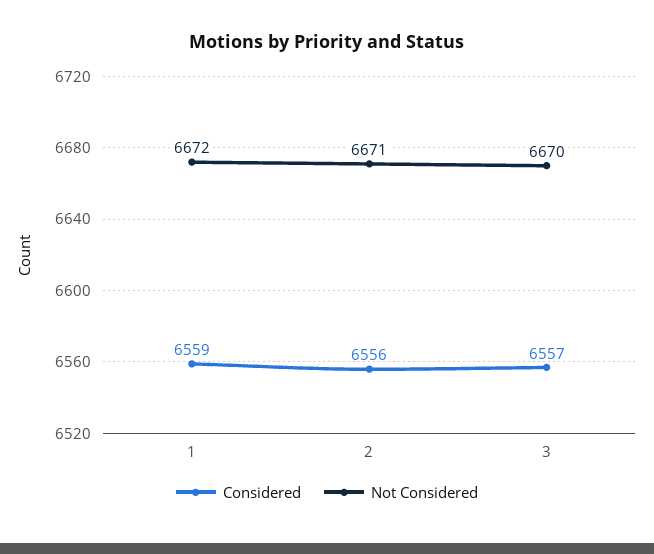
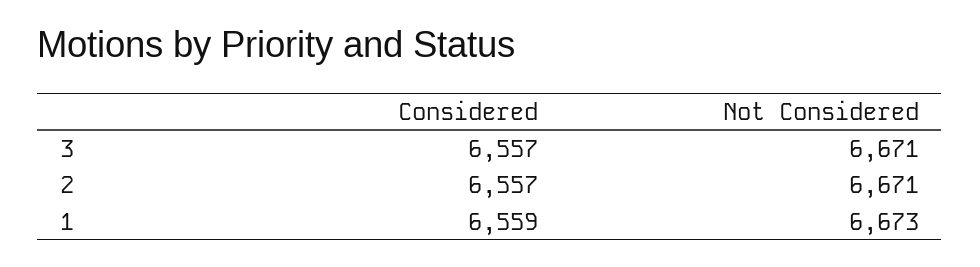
  {
    "Considered": {
      "1": 6559,
-     "2": 6556,
+     "2": 6557,
      "3": 6557
    },
    "Not Considered": {
-     "1": 6672,
+     "1": 6673,
      "2": 6671,
-     "3": 6670
+     "3": 6671
    }
  }

